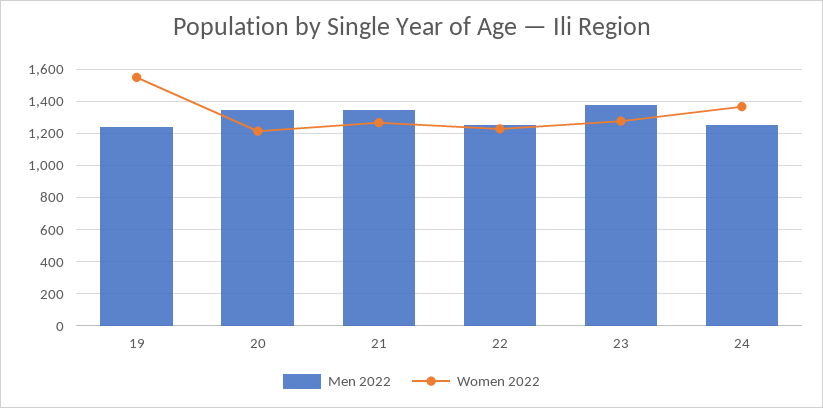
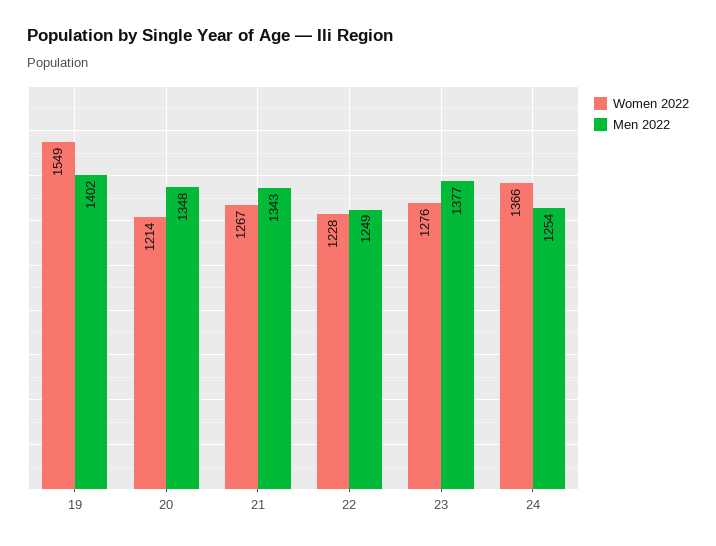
  {
    "Men 2022": {
-     "19": 1250,
+     "19": 1402,
      "20": 1348,
      "21": 1343,
      "22": 1249,
      "23": 1377,
      "24": 1254
    },
    "Women 2022": {
      "19": 1549,
      "20": 1214,
      "21": 1267,
      "22": 1228,
      "23": 1276,
      "24": 1366
    }
  }

